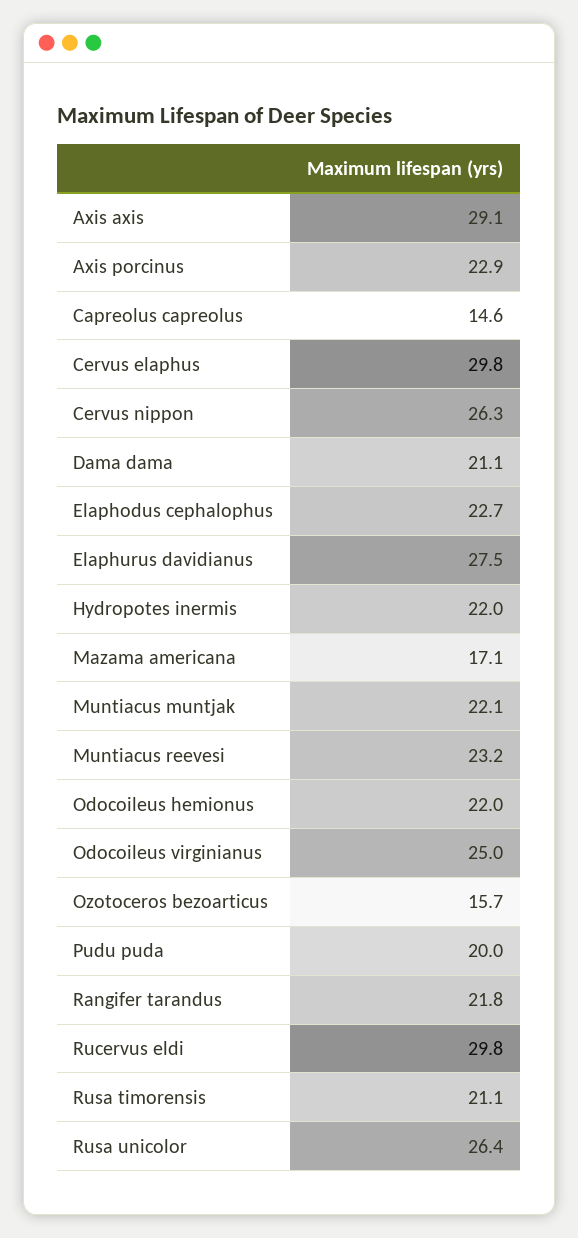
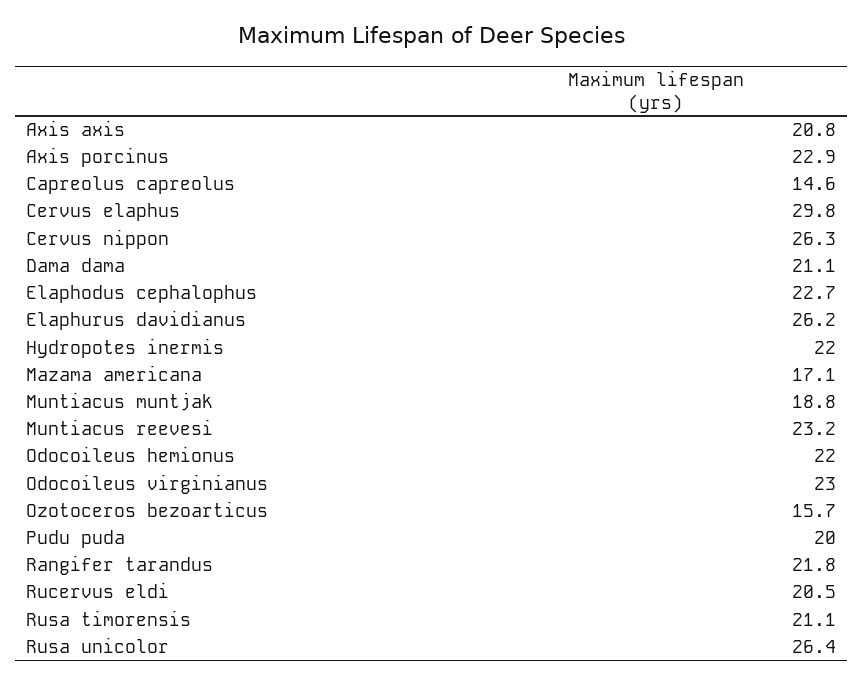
  {
-   "Axis axis": 29.1,
+   "Axis axis": 20.8,
    "Axis porcinus": 22.9,
    "Capreolus capreolus": 14.6,
    "Cervus elaphus": 29.8,
    "Cervus nippon": 26.3,
    "Dama dama": 21.1,
    "Elaphodus cephalophus": 22.7,
-   "Elaphurus davidianus": 27.5,
+   "Elaphurus davidianus": 26.2,
    "Hydropotes inermis": 22,
    "Mazama americana": 17.1,
-   "Muntiacus muntjak": 22.1,
+   "Muntiacus muntjak": 18.8,
    "Muntiacus reevesi": 23.2,
    "Odocoileus hemionus": 22,
-   "Odocoileus virginianus": 25,
+   "Odocoileus virginianus": 23,
    "Ozotoceros bezoarticus": 15.7,
    "Pudu puda": 20,
    "Rangifer tarandus": 21.8,
-   "Rucervus eldi": 29.8,
+   "Rucervus eldi": 20.5,
    "Rusa timorensis": 21.1,
    "Rusa unicolor": 26.4
  }

